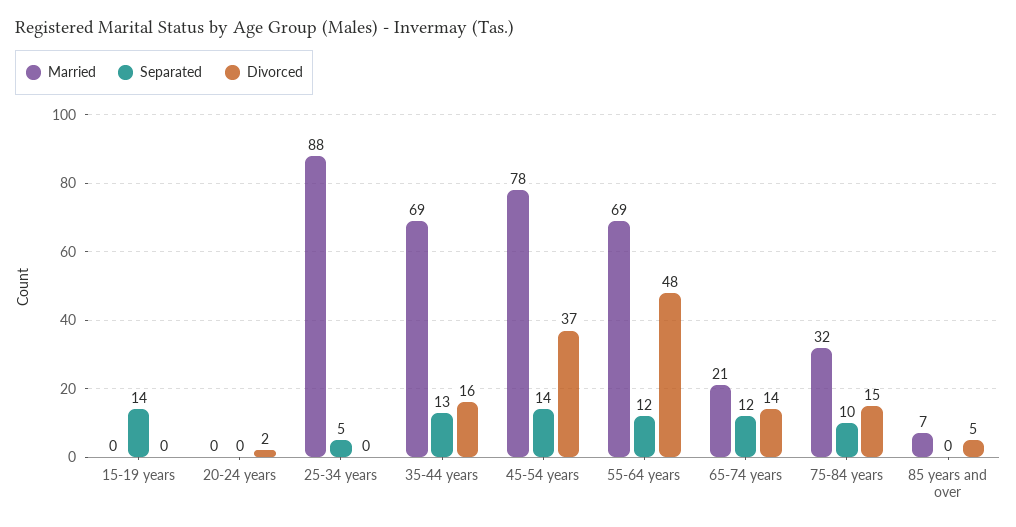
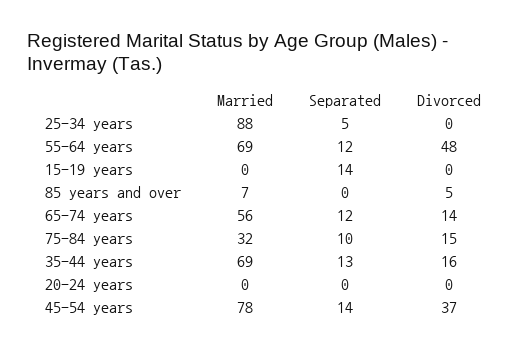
  {
    "Married": {
      "15-19 years": 0,
      "20-24 years": 0,
      "25-34 years": 88,
      "35-44 years": 69,
      "45-54 years": 78,
      "55-64 years": 69,
-     "65-74 years": 21,
+     "65-74 years": 56,
      "75-84 years": 32,
      "85 years and over": 7
    },
    "Separated": {
      "15-19 years": 14,
      "20-24 years": 0,
      "25-34 years": 5,
      "35-44 years": 13,
      "45-54 years": 14,
      "55-64 years": 12,
      "65-74 years": 12,
      "75-84 years": 10,
      "85 years and over": 0
    },
    "Divorced": {
      "15-19 years": 0,
-     "20-24 years": 2,
+     "20-24 years": 0,
      "25-34 years": 0,
      "35-44 years": 16,
      "45-54 years": 37,
      "55-64 years": 48,
      "65-74 years": 14,
      "75-84 years": 15,
      "85 years and over": 5
    }
  }

